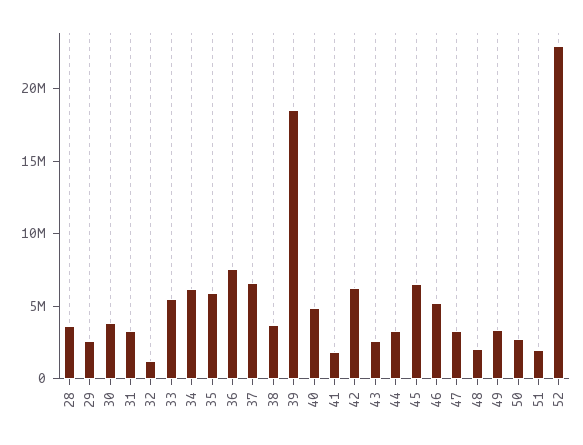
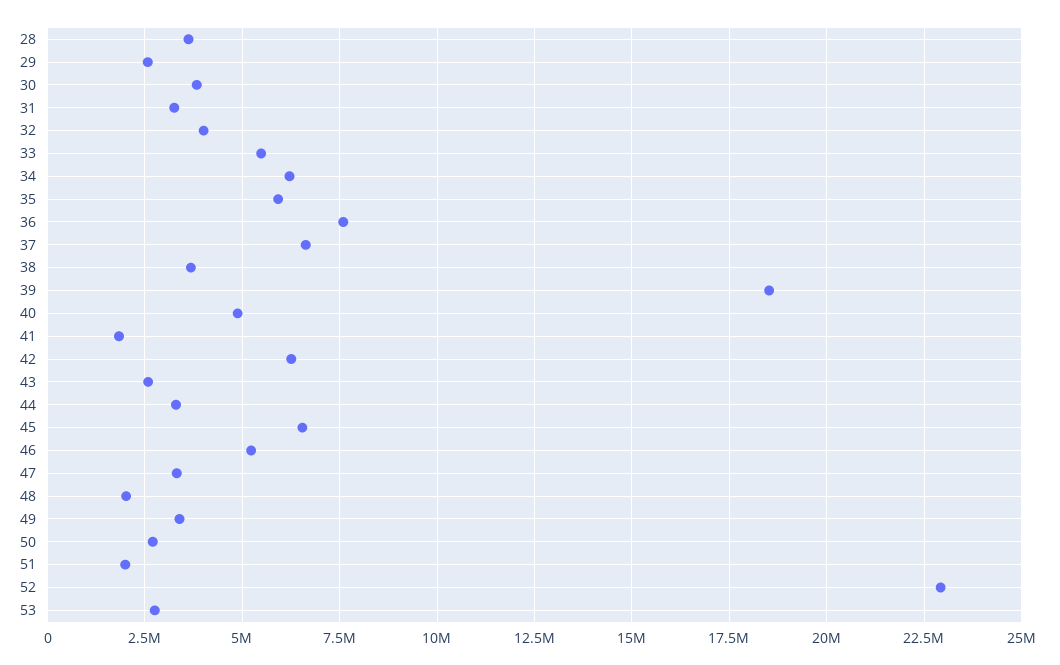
  {
    "28": 3500000,
    "29": 2500000,
    "30": 3750000,
    "31": 3250000,
-   "32": 1000000,
+   "32": 4000000,
    "33": 5500000,
    "34": 6250000,
    "35": 6000000,
    "36": 7500000,
    "37": 6750000,
    "38": 3750000,
    "39": 18500000,
    "40": 5000000,
    "41": 1750000,
    "42": 6250000,
    "43": 2500000,
    "44": 3250000,
    "45": 6500000,
    "46": 5250000,
    "47": 3250000,
    "48": 2000000,
    "49": 3500000,
    "50": 2750000,
    "51": 2000000,
-   "52": 23000000
+   "52": 23000000,
+   "53": 2750000
  }

